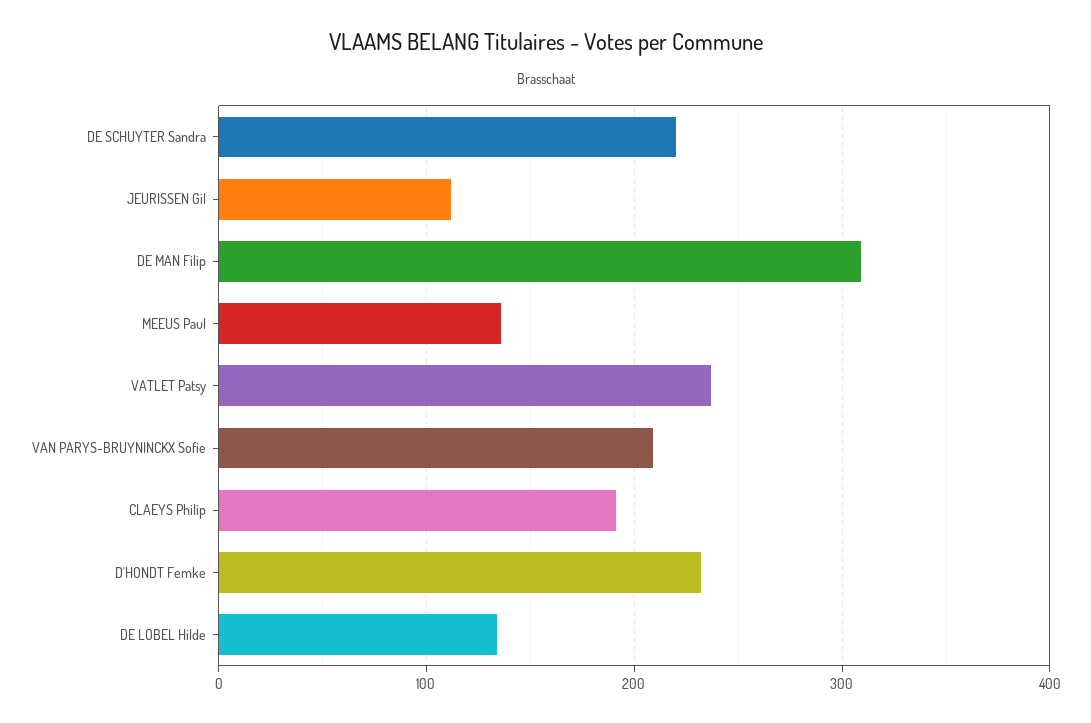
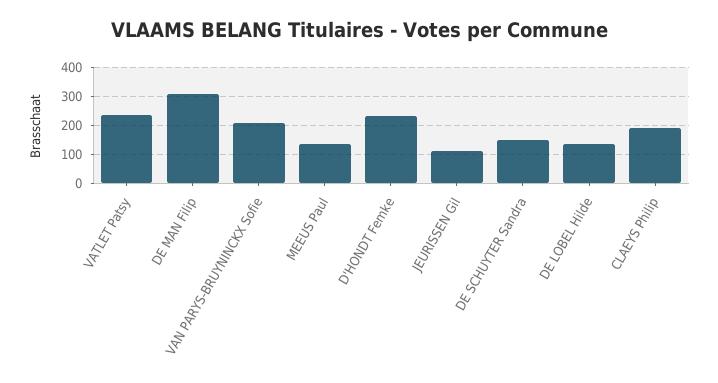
  {
-   "DE SCHUYTER Sandra": 220,
+   "DE SCHUYTER Sandra": 150,
    "JEURISSEN Gil": 110,
    "DE MAN Filip": 310,
    "MEEUS Paul": 140,
    "VATLET Patsy": 240,
    "VAN PARYS-BRUYNINCKX Sofie": 210,
    "CLAEYS Philip": 190,
    "D'HONDT Femke": 230,
    "DE LOBEL Hilde": 130
  }

